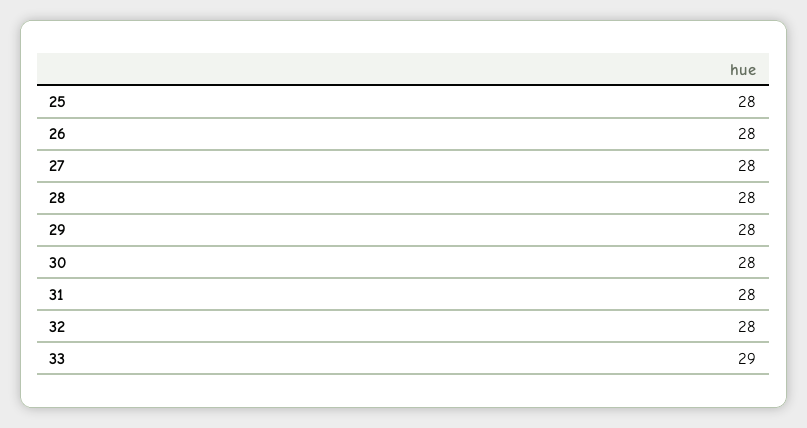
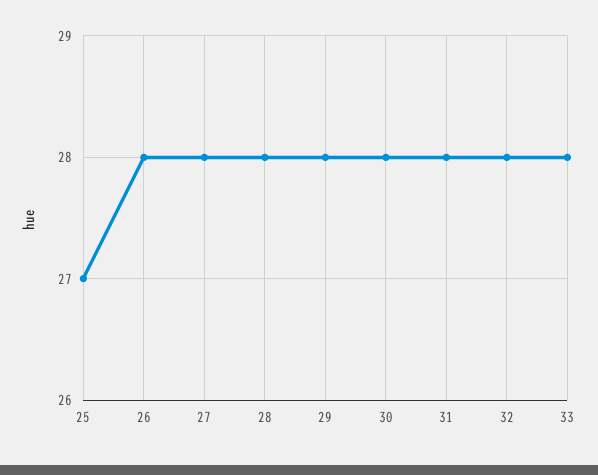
  {
-   "25": 28,
+   "25": 27,
    "26": 28,
    "27": 28,
    "28": 28,
    "29": 28,
    "30": 28,
    "31": 28,
    "32": 28,
-   "33": 29
+   "33": 28
  }

